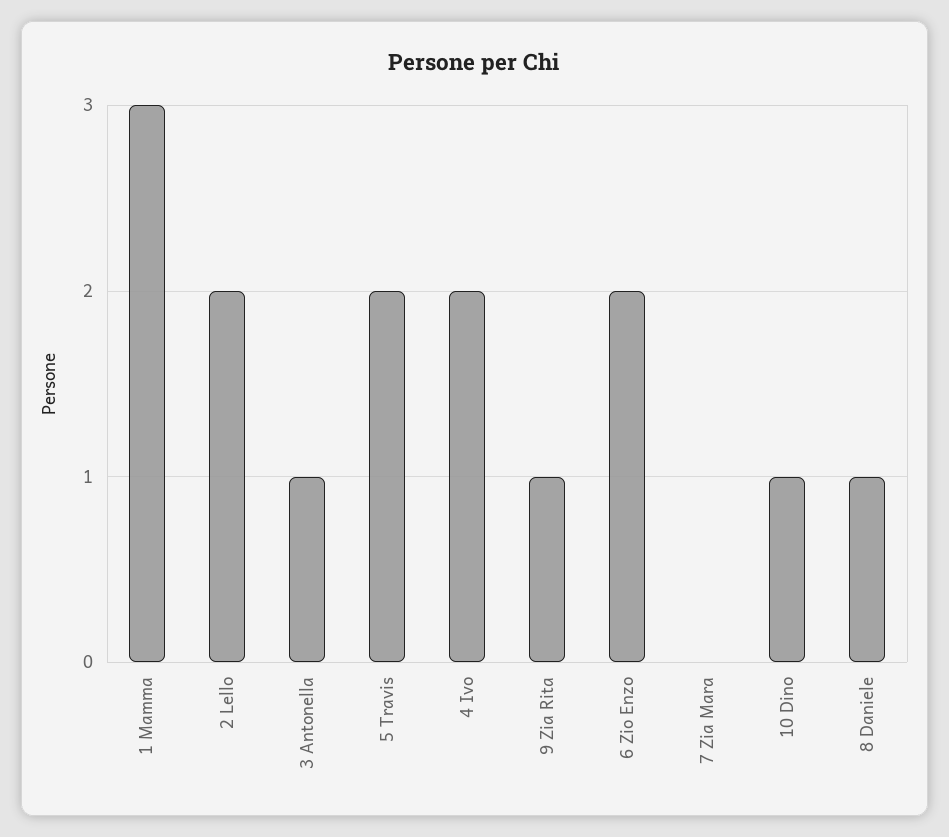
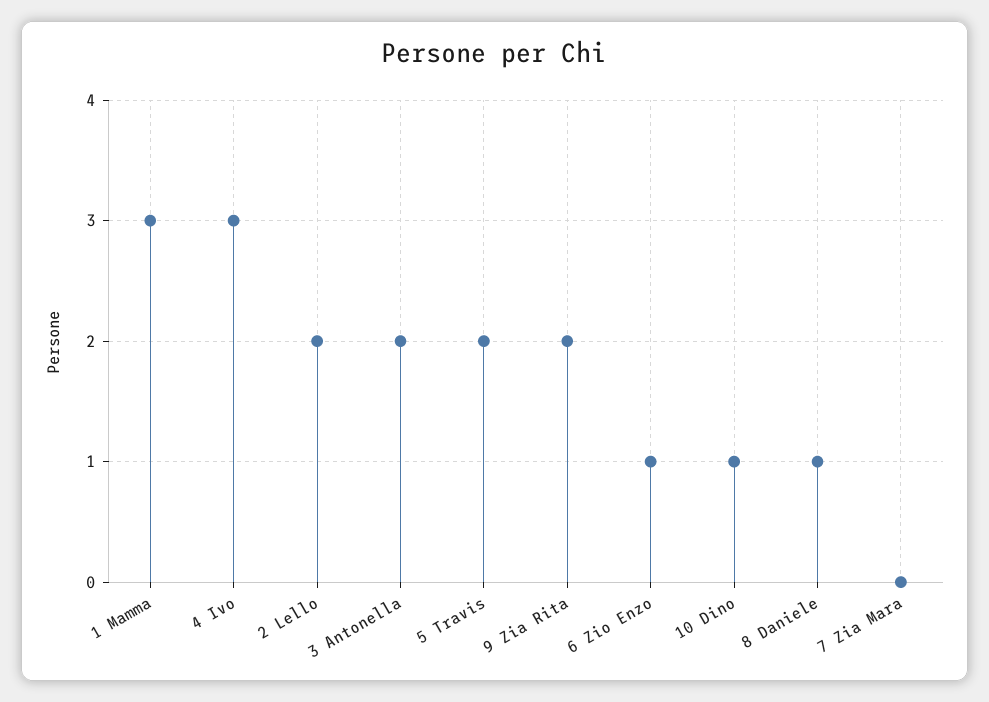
  {
    "1 Mamma": 3,
    "2 Lello": 2,
-   "3 Antonella": 1,
+   "3 Antonella": 2,
    "5 Travis": 2,
-   "4 Ivo": 2,
+   "4 Ivo": 3,
-   "9 Zia Rita": 1,
+   "9 Zia Rita": 2,
-   "6 Zio Enzo": 2,
+   "6 Zio Enzo": 1,
    "7 Zia Mara": 0,
    "10 Dino": 1,
    "8 Daniele": 1
  }

